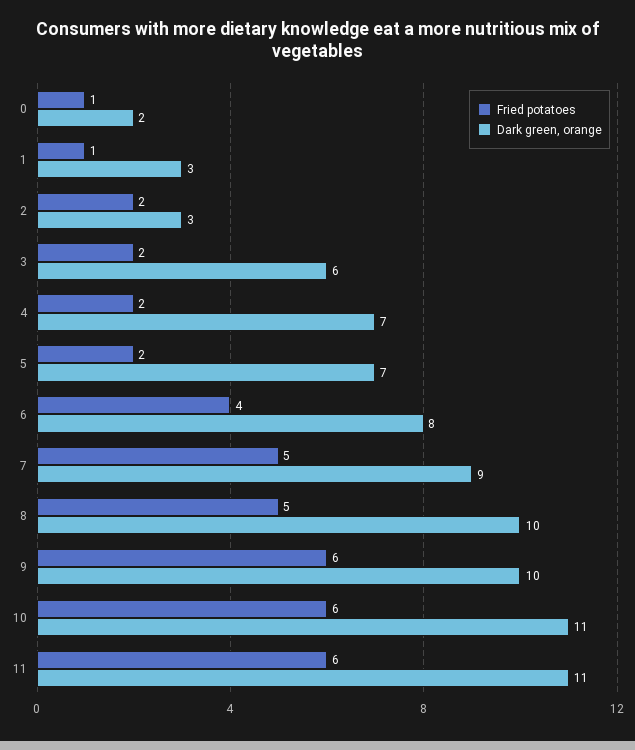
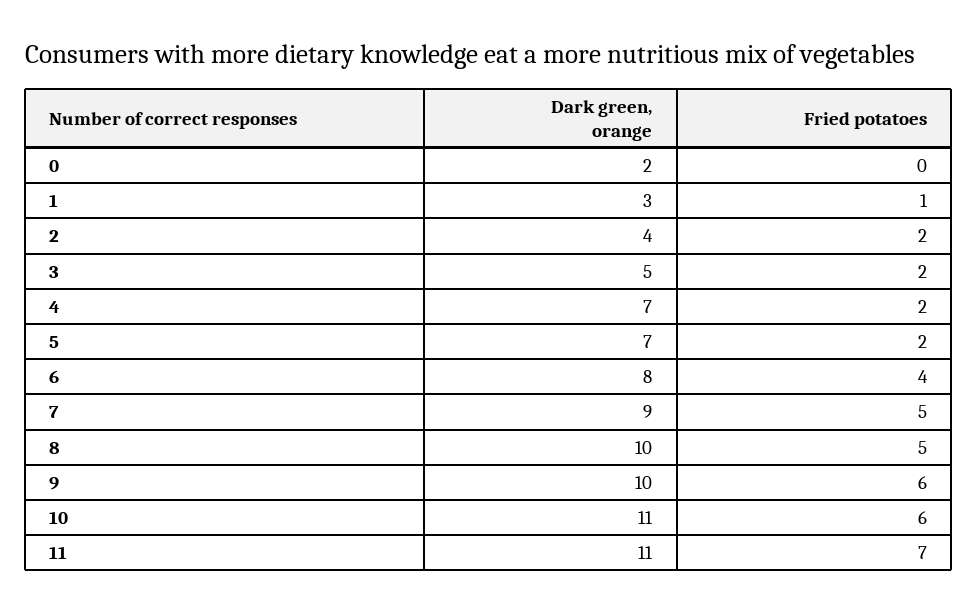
  {
    "Fried potatoes": {
-     "0": 1,
+     "0": 0,
      "1": 1,
      "2": 2,
      "3": 2,
      "4": 2,
      "5": 2,
      "6": 4,
      "7": 5,
      "8": 5,
      "9": 6,
      "10": 6,
-     "11": 6
+     "11": 7
    },
    "Dark green, orange": {
      "0": 2,
      "1": 3,
-     "2": 3,
+     "2": 4,
-     "3": 6,
+     "3": 5,
      "4": 7,
      "5": 7,
      "6": 8,
      "7": 9,
      "8": 10,
      "9": 10,
      "10": 11,
      "11": 11
    }
  }

